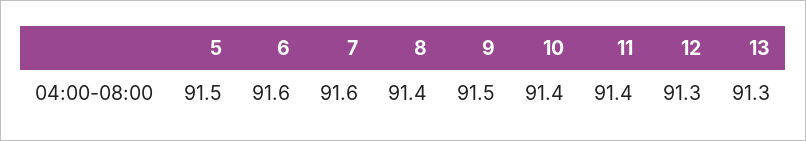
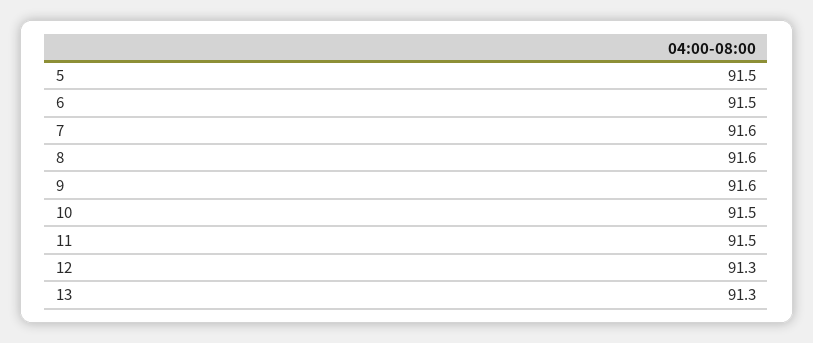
  {
    "5": 91.5,
-   "6": 91.6,
+   "6": 91.5,
    "7": 91.6,
-   "8": 91.4,
+   "8": 91.6,
-   "9": 91.5,
+   "9": 91.6,
-   "10": 91.4,
+   "10": 91.5,
-   "11": 91.4,
+   "11": 91.5,
    "12": 91.3,
    "13": 91.3
  }

